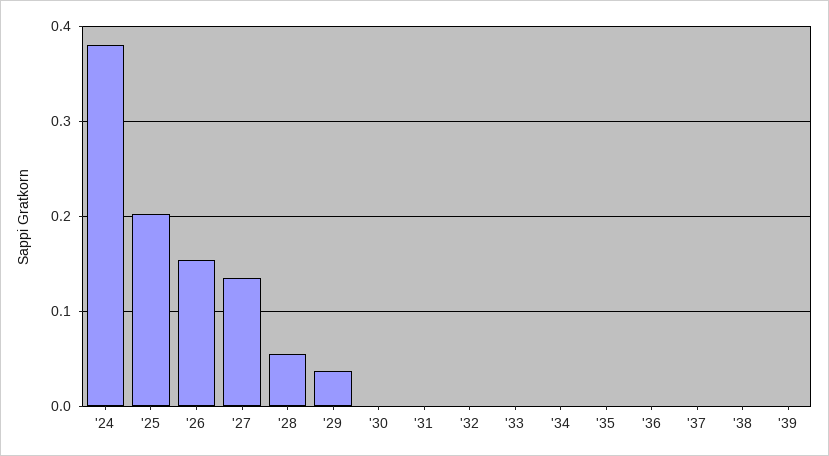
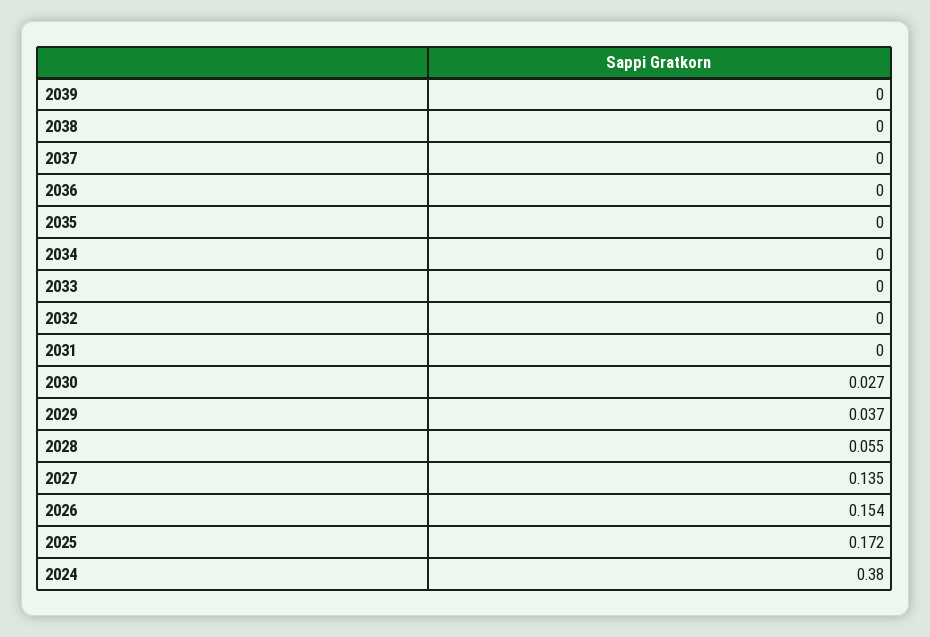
  {
    "'24": 0.38,
-   "'25": 0.2,
+   "'25": 0.172,
    "'26": 0.154,
    "'27": 0.135,
    "'28": 0.055,
    "'29": 0.037,
-   "'30": 0,
+   "'30": 0.027,
    "'31": 0,
    "'32": 0,
    "'33": 0,
    "'34": 0,
    "'35": 0,
    "'36": 0,
    "'37": 0,
    "'38": 0,
    "'39": 0
  }

